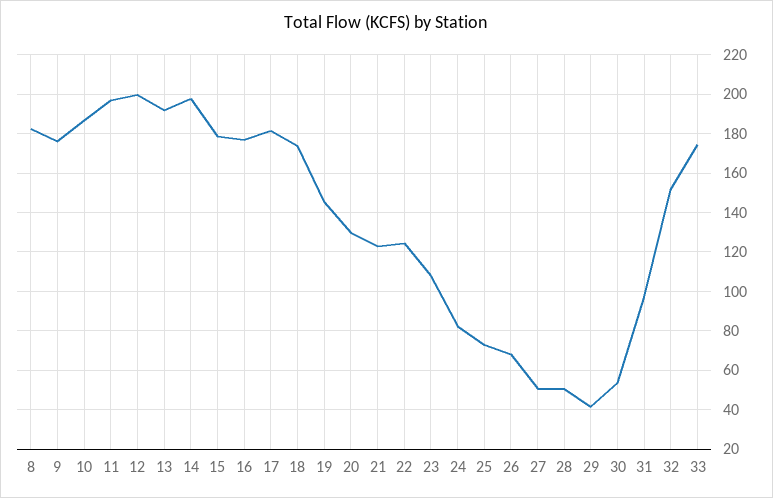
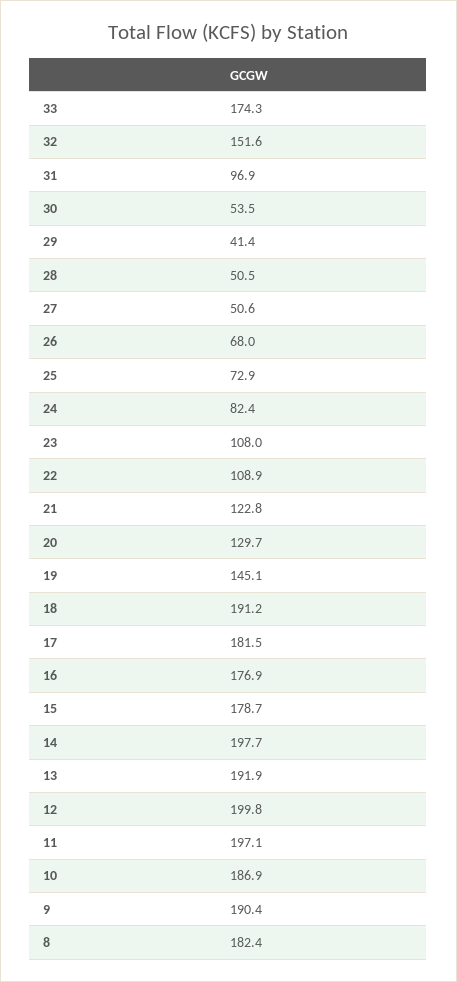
  {
    "8": 182.4,
-   "9": 175,
+   "9": 190.4,
    "10": 186.9,
    "11": 197.1,
    "12": 199.8,
    "13": 191.9,
    "14": 197.7,
    "15": 178.7,
    "16": 176.9,
    "17": 181.5,
-   "18": 175,
+   "18": 191.2,
    "19": 145.1,
    "20": 129.7,
    "21": 122.8,
-   "22": 125,
+   "22": 108.9,
    "23": 108,
    "24": 82.4,
    "25": 72.9,
    "26": 68,
    "27": 50.6,
    "28": 50.5,
    "29": 41.4,
    "30": 53.5,
    "31": 96.9,
    "32": 151.6,
    "33": 174.3
  }

